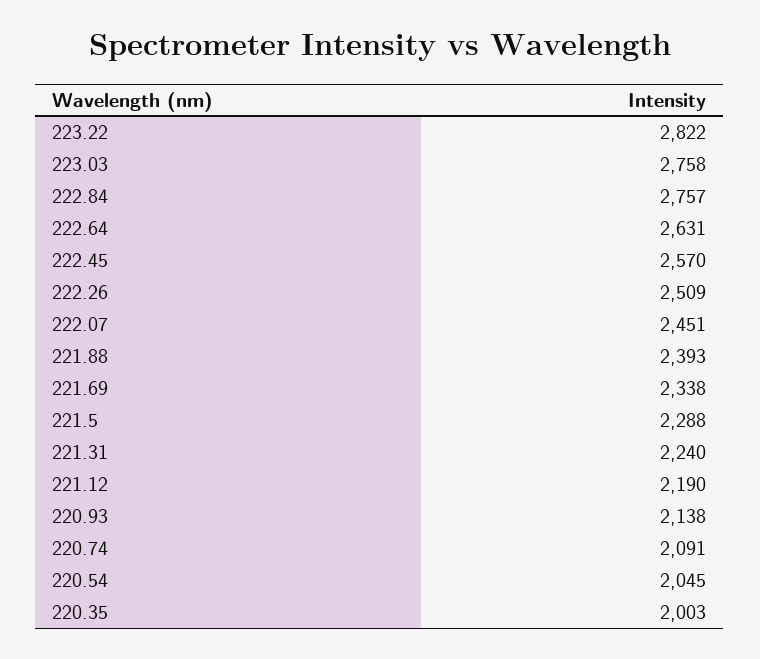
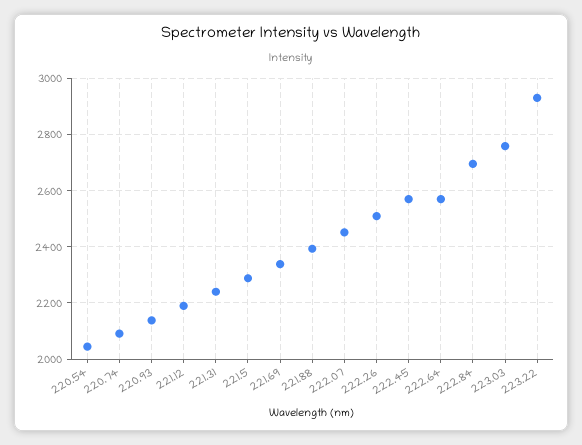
  {
-   "223.22": 2822,
+   "223.22": 2925,
    "223.03": 2758,
-   "222.84": 2757,
+   "222.84": 2700,
-   "222.64": 2631,
+   "222.64": 2575,
    "222.45": 2570,
    "222.26": 2509,
    "222.07": 2451,
    "221.88": 2393,
    "221.69": 2338,
    "221.5": 2288,
    "221.31": 2240,
    "221.12": 2190,
    "220.93": 2138,
    "220.74": 2091,
-   "220.54": 2045,
+   "220.54": 2045
-   "220.35": 2003
  }

